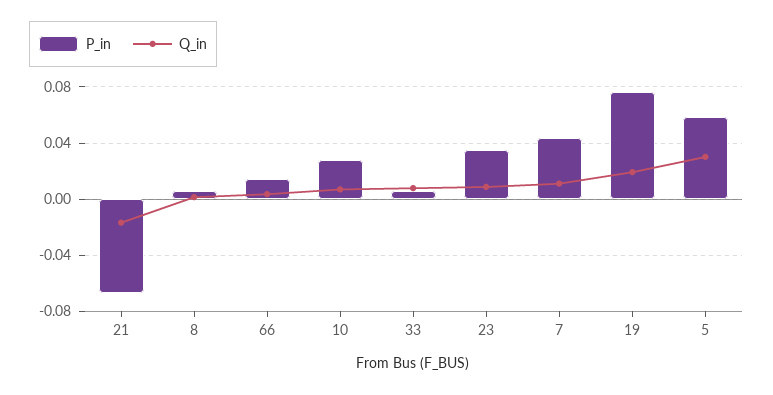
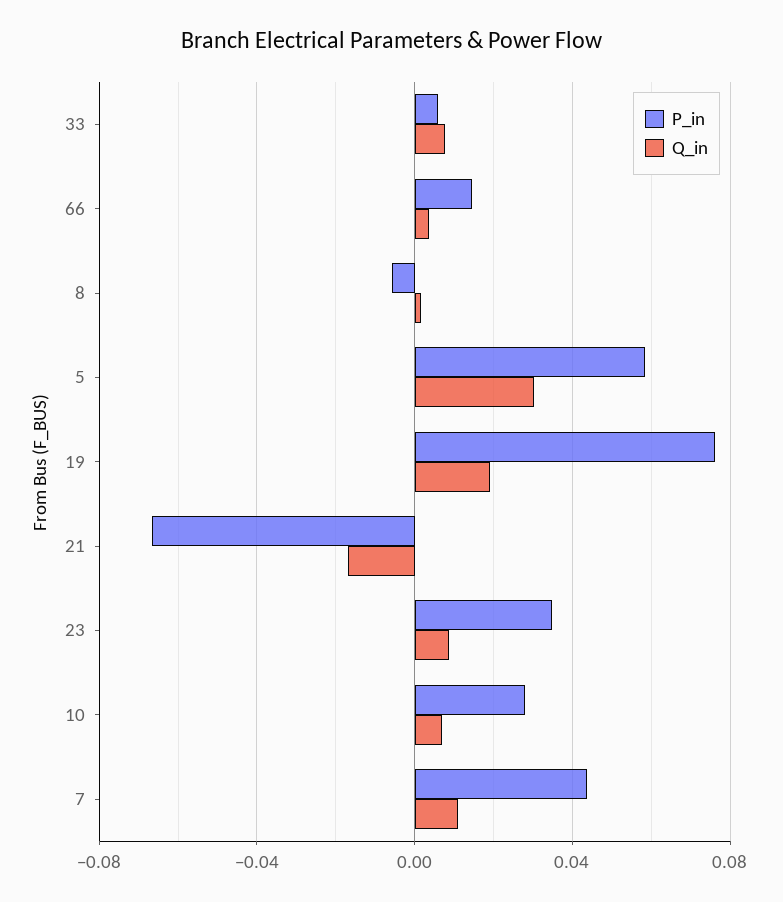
  {
    "P_in": {
      "21": -0.065,
-     "8": 0.005,
+     "8": -0.005,
      "66": 0.015,
      "10": 0.03,
      "33": 0.005,
      "23": 0.035,
      "7": 0.045,
      "19": 0.075,
      "5": 0.06
    },
    "Q_in": {
      "21": -0.015,
      "8": 0,
      "66": 0.005,
      "10": 0.005,
      "33": 0.01,
      "23": 0.01,
      "7": 0.01,
      "19": 0.02,
      "5": 0.03
    }
  }

